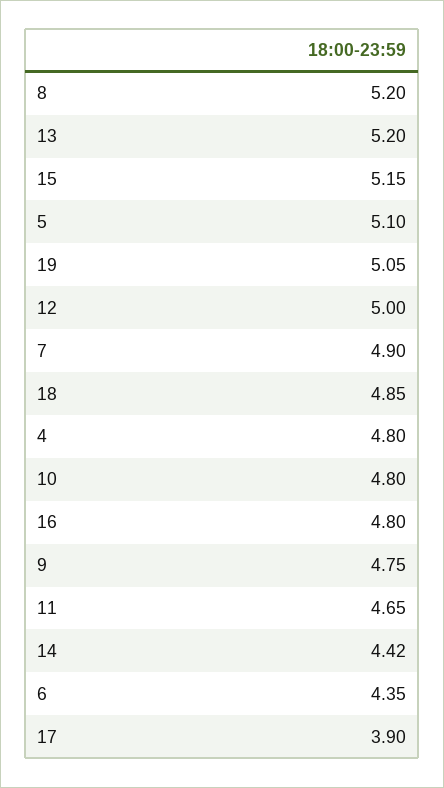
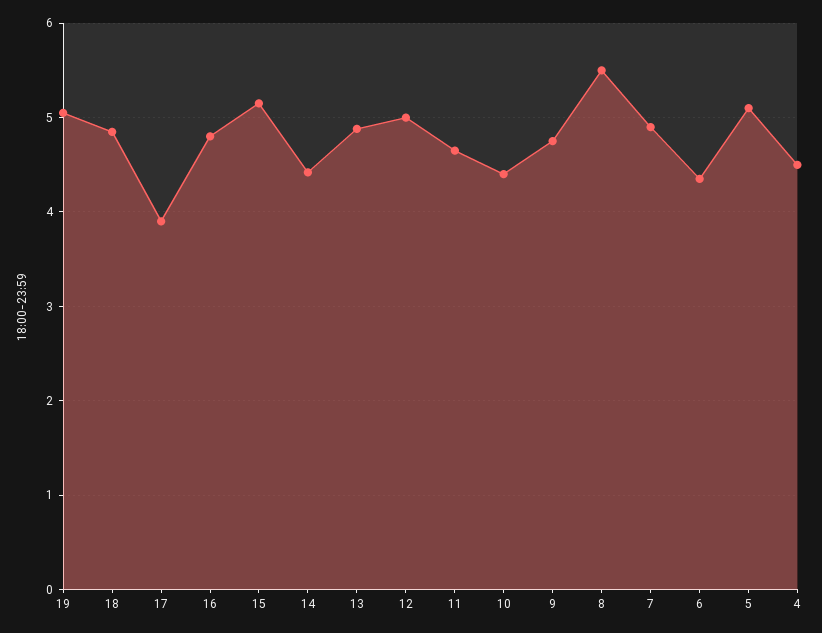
  {
-   "8": 5.2,
+   "8": 5.5,
-   "13": 5.2,
+   "13": 4.9,
    "15": 5.15,
    "5": 5.1,
    "19": 5.05,
    "12": 5,
    "7": 4.9,
    "18": 4.85,
-   "4": 4.8,
+   "4": 4.5,
-   "10": 4.8,
+   "10": 4.4,
    "16": 4.8,
    "9": 4.75,
    "11": 4.65,
    "14": 4.42,
    "6": 4.35,
    "17": 3.9
  }

